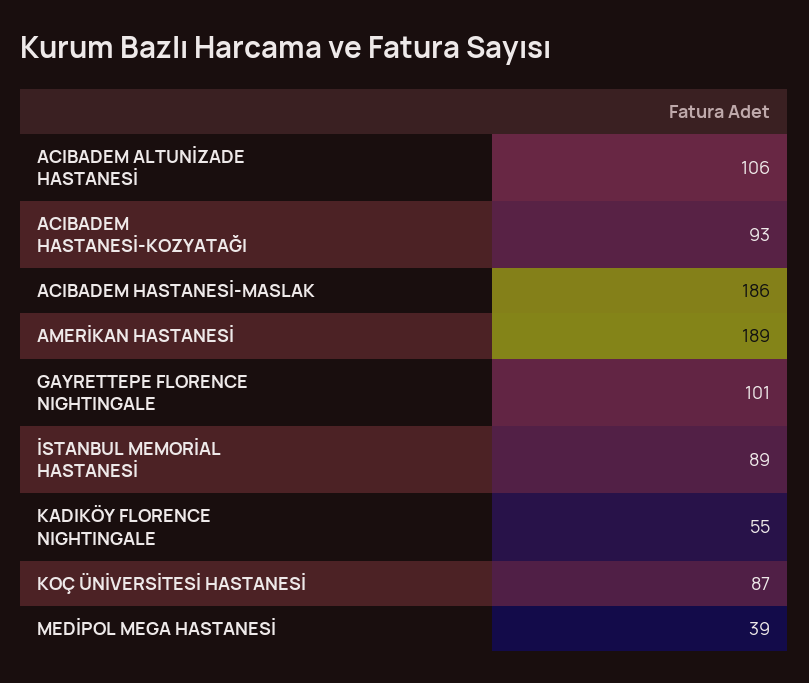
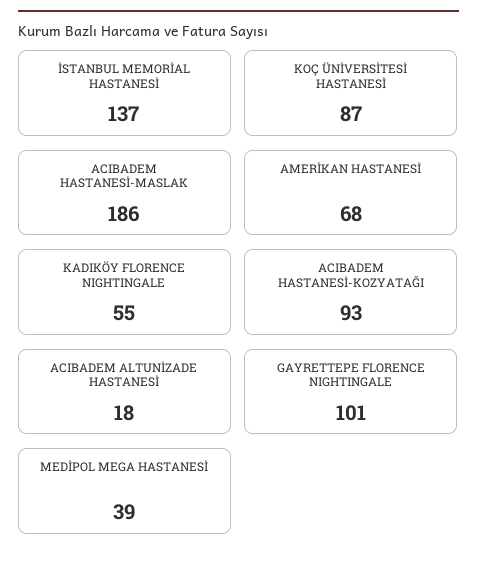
  {
-   "ACIBADEM ALTUNİZADE HASTANESİ": 106,
+   "ACIBADEM ALTUNİZADE HASTANESİ": 18,
    "ACIBADEM HASTANESİ-KOZYATAĞI": 93,
    "ACIBADEM HASTANESİ-MASLAK": 186,
-   "AMERİKAN HASTANESİ": 189,
+   "AMERİKAN HASTANESİ": 68,
    "GAYRETTEPE FLORENCE NIGHTINGALE": 101,
-   "İSTANBUL MEMORİAL HASTANESİ": 89,
+   "İSTANBUL MEMORİAL HASTANESİ": 137,
    "KADIKÖY FLORENCE NIGHTINGALE": 55,
    "KOÇ ÜNİVERSİTESİ HASTANESİ": 87,
    "MEDİPOL MEGA HASTANESİ": 39
  }

